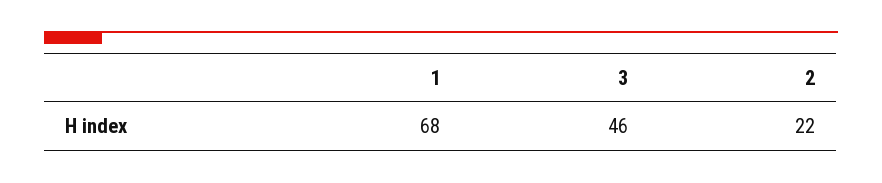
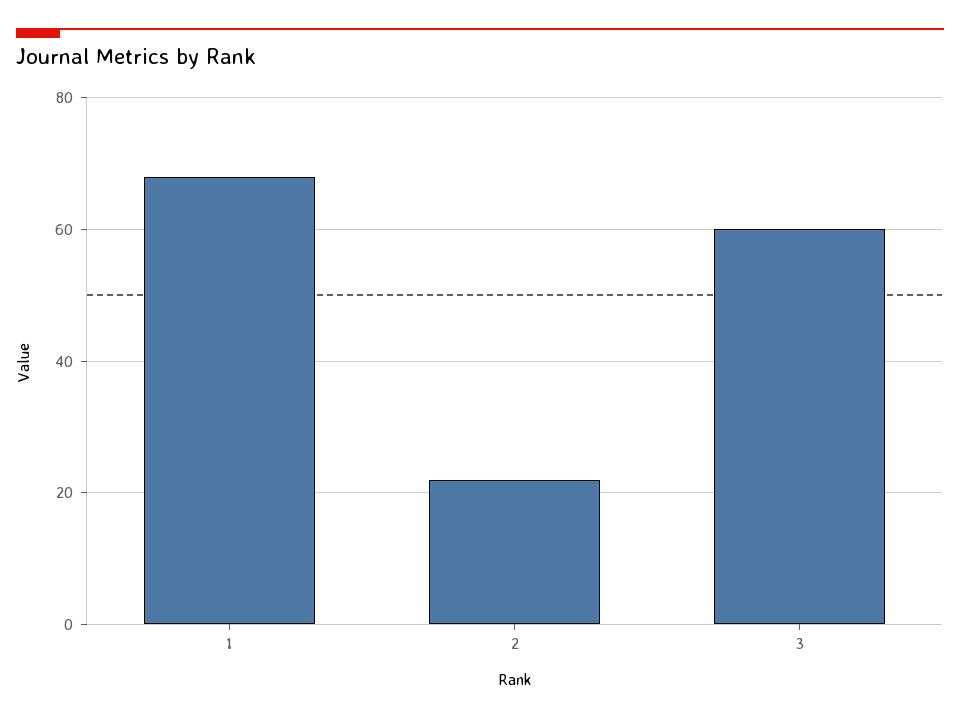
  {
    "1": 68,
-   "3": 46,
+   "3": 60,
    "2": 22
  }

